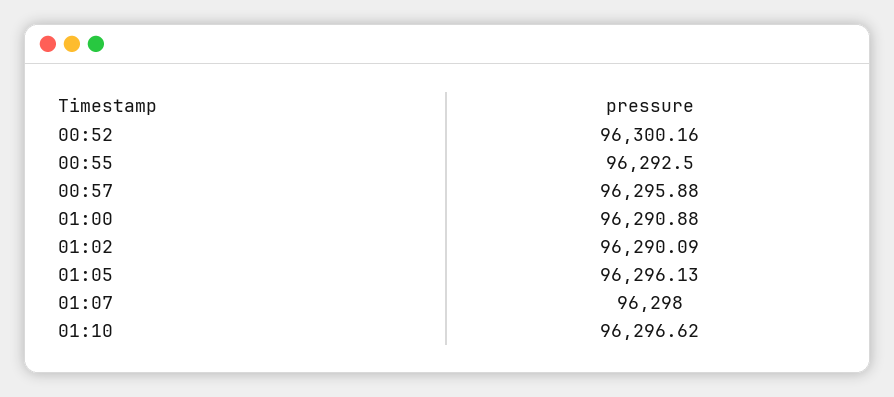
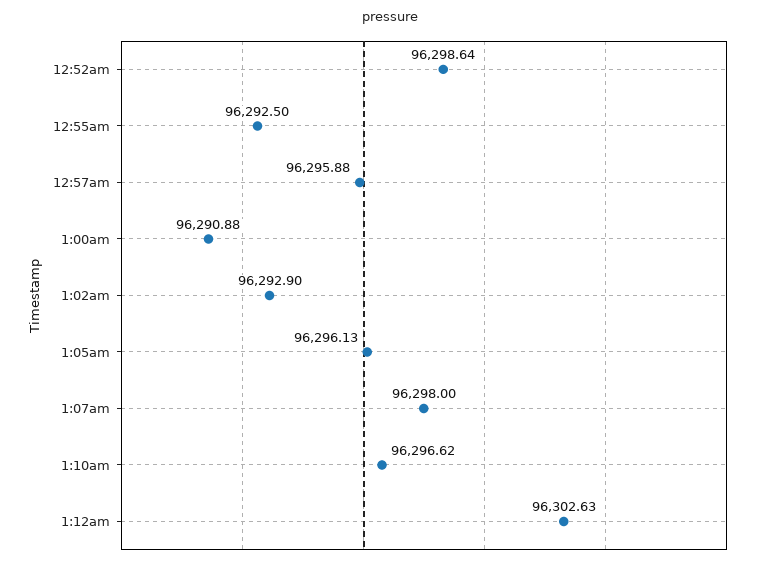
  {
-   "00:52": 96300.16,
+   "00:52": 96298.64,
    "00:55": 96292.5,
    "00:57": 96295.88,
    "01:00": 96290.88,
-   "01:02": 96290.09,
+   "01:02": 96292.9,
    "01:05": 96296.13,
    "01:07": 96298,
-   "01:10": 96296.62
+   "01:10": 96296.62,
+   "1:12am": 96302.63
  }

